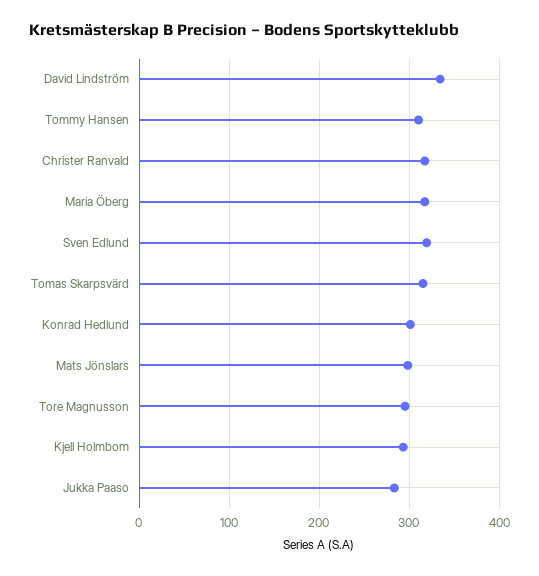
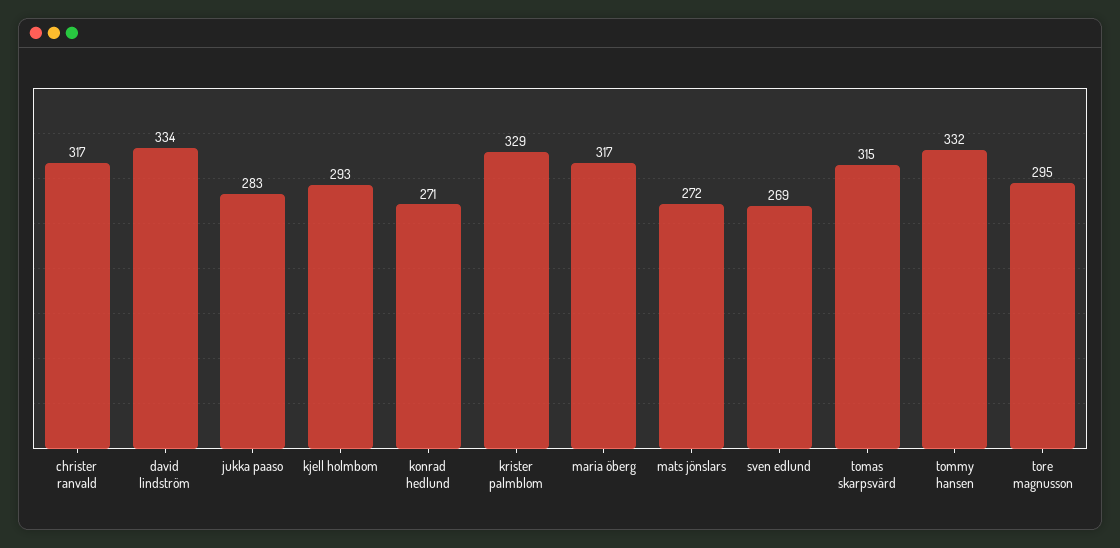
  {
    "David Lindström": 334,
-   "Tommy Hansen": 310,
+   "Tommy Hansen": 332,
    "Christer Ranvald": 317,
    "Maria Öberg": 317,
-   "Sven Edlund": 320,
+   "Sven Edlund": 269,
    "Tomas Skarpsvärd": 315,
-   "Konrad Hedlund": 300,
+   "Konrad Hedlund": 271,
-   "Mats Jönslars": 300,
+   "Mats Jönslars": 272,
    "Tore Magnusson": 295,
    "Kjell Holmbom": 293,
-   "Jukka Paaso": 283
+   "Jukka Paaso": 283,
+   "krister palmblom": 329
  }

